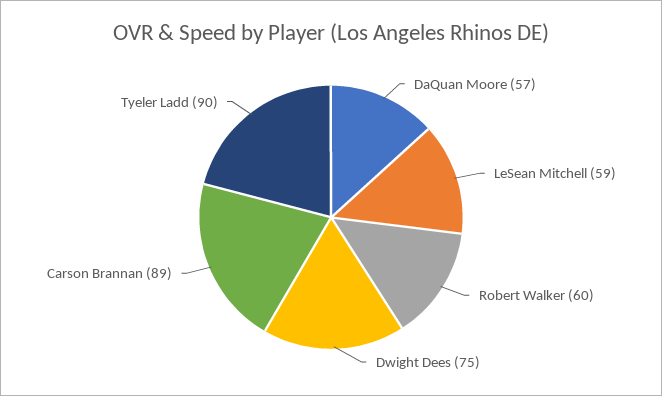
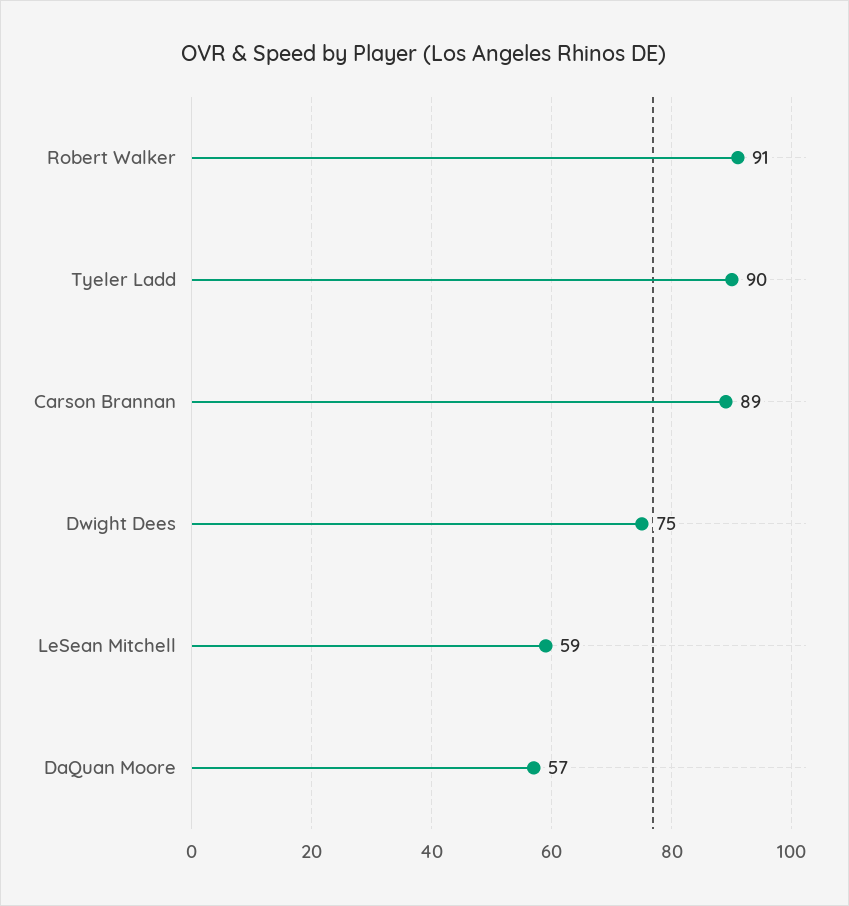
  {
    "DaQuan Moore": 57,
    "LeSean Mitchell": 59,
-   "Robert Walker": 60,
+   "Robert Walker": 91,
    "Dwight Dees": 75,
    "Carson Brannan": 89,
    "Tyeler Ladd": 90
  }

